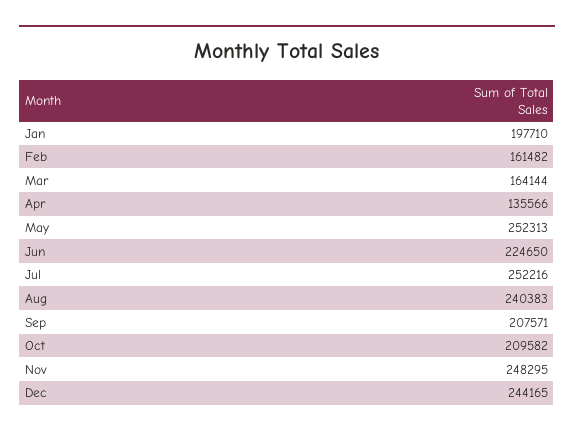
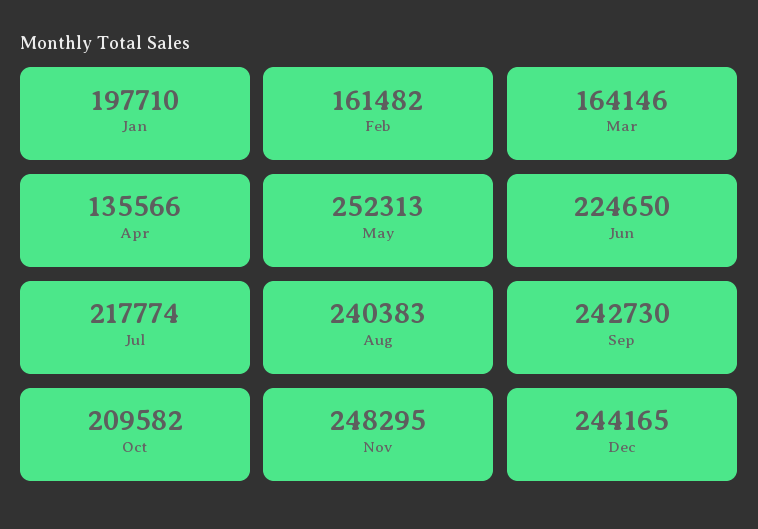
  {
    "Jan": 197710,
    "Feb": 161482,
-   "Mar": 164144,
+   "Mar": 164146,
    "Apr": 135566,
    "May": 252313,
    "Jun": 224650,
-   "Jul": 252216,
+   "Jul": 217774,
    "Aug": 240383,
-   "Sep": 207571,
+   "Sep": 242730,
    "Oct": 209582,
    "Nov": 248295,
    "Dec": 244165
  }

